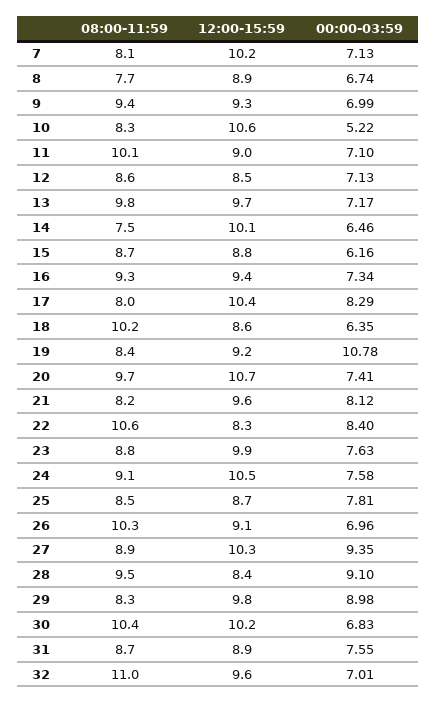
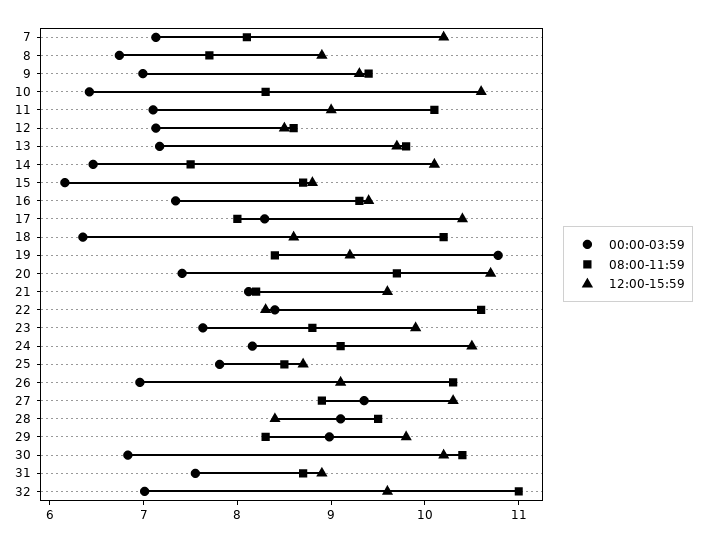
  {
    "08:00-11:59": {
      "7": 8.1,
      "8": 7.7,
      "9": 9.4,
      "10": 8.3,
      "11": 10.1,
      "12": 8.6,
      "13": 9.8,
      "14": 7.5,
      "15": 8.7,
      "16": 9.3,
      "17": 8,
      "18": 10.2,
      "19": 8.4,
      "20": 9.7,
      "21": 8.2,
      "22": 10.6,
      "23": 8.8,
      "24": 9.1,
      "25": 8.5,
      "26": 10.3,
      "27": 8.9,
      "28": 9.5,
      "29": 8.3,
      "30": 10.4,
      "31": 8.7,
      "32": 11
    },
    "12:00-15:59": {
      "7": 10.2,
      "8": 8.9,
      "9": 9.3,
      "10": 10.6,
      "11": 9,
      "12": 8.5,
      "13": 9.7,
      "14": 10.1,
      "15": 8.8,
      "16": 9.4,
      "17": 10.4,
      "18": 8.6,
      "19": 9.2,
      "20": 10.7,
      "21": 9.6,
      "22": 8.3,
      "23": 9.9,
      "24": 10.5,
      "25": 8.7,
      "26": 9.1,
      "27": 10.3,
      "28": 8.4,
      "29": 9.8,
      "30": 10.2,
      "31": 8.9,
      "32": 9.6
    },
    "00:00-03:59": {
      "7": 7.13,
      "8": 6.74,
      "9": 6.99,
-     "10": 5.22,
+     "10": 6.4,
      "11": 7.1,
      "12": 7.13,
      "13": 7.17,
      "14": 6.46,
      "15": 6.16,
      "16": 7.34,
      "17": 8.29,
      "18": 6.35,
      "19": 10.78,
      "20": 7.41,
      "21": 8.12,
      "22": 8.4,
      "23": 7.63,
-     "24": 7.58,
+     "24": 8.2,
      "25": 7.81,
      "26": 6.96,
      "27": 9.35,
      "28": 9.1,
      "29": 8.98,
      "30": 6.83,
      "31": 7.55,
      "32": 7.01
    }
  }

